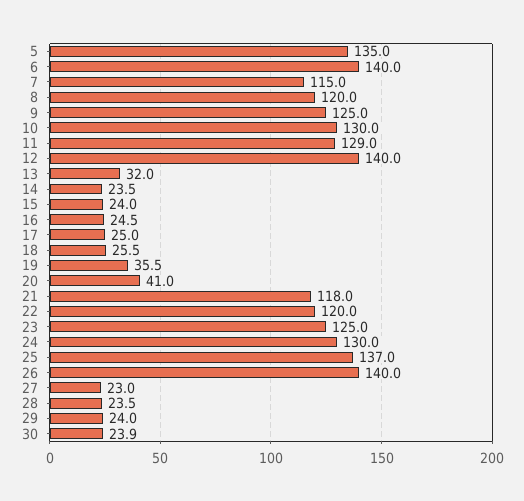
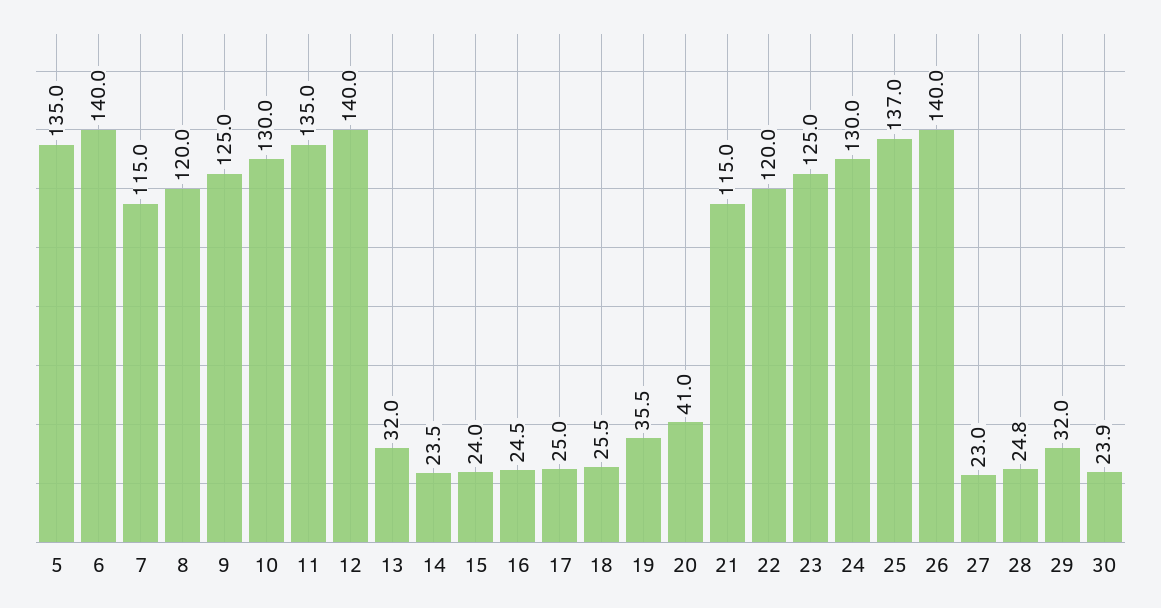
  {
    "5": 135,
    "6": 140,
    "7": 115,
    "8": 120,
    "9": 125,
    "10": 130,
-   "11": 129,
+   "11": 135,
    "12": 140,
    "13": 32,
    "14": 23.5,
    "15": 24,
    "16": 24.5,
    "17": 25,
    "18": 25.5,
    "19": 35.5,
    "20": 41,
-   "21": 118,
+   "21": 115,
    "22": 120,
    "23": 125,
    "24": 130,
    "25": 137,
    "26": 140,
    "27": 23,
-   "28": 23.5,
+   "28": 24.8,
-   "29": 24,
+   "29": 32,
    "30": 23.9
  }

